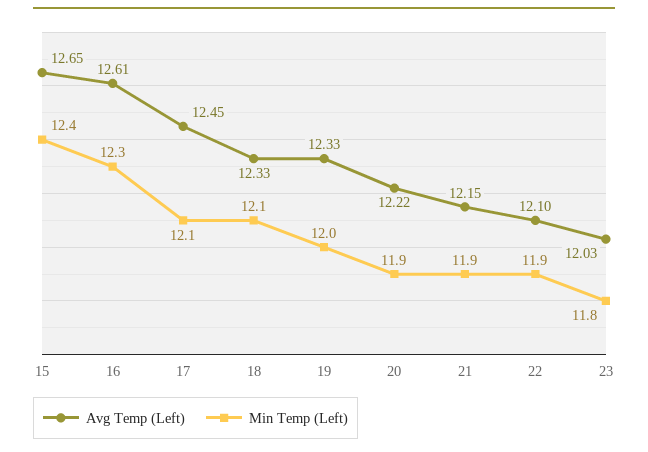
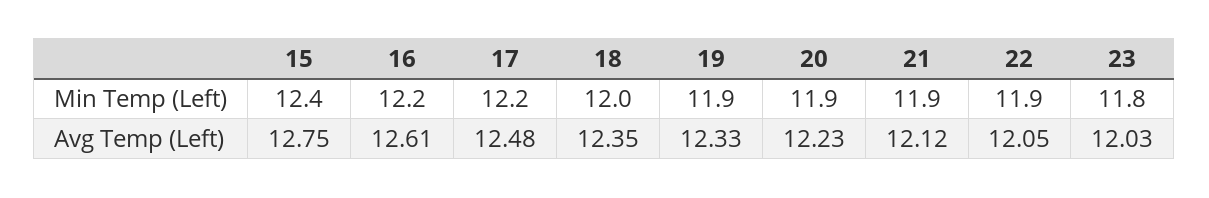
  {
    "Avg Temp (Left)": {
-     "15": 12.65,
+     "15": 12.75,
      "16": 12.61,
-     "17": 12.45,
+     "17": 12.48,
-     "18": 12.33,
+     "18": 12.35,
      "19": 12.33,
-     "20": 12.22,
+     "20": 12.23,
-     "21": 12.15,
+     "21": 12.12,
-     "22": 12.1,
+     "22": 12.05,
      "23": 12.03
    },
    "Min Temp (Left)": {
      "15": 12.4,
-     "16": 12.3,
+     "16": 12.2,
-     "17": 12.1,
+     "17": 12.2,
-     "18": 12.1,
+     "18": 12,
-     "19": 12,
+     "19": 11.9,
      "20": 11.9,
      "21": 11.9,
      "22": 11.9,
      "23": 11.8
    }
  }

